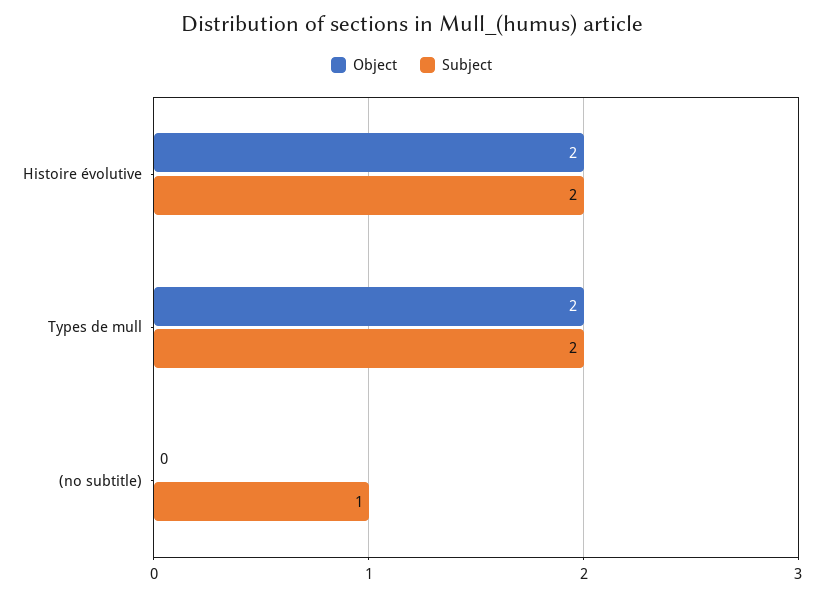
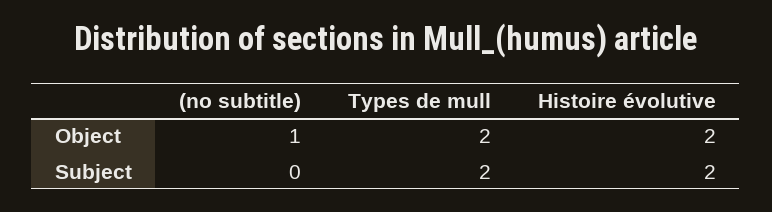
  {
    "Object": {
      "Histoire évolutive": 2,
      "Types de mull": 2,
-     "(no subtitle)": 0
+     "(no subtitle)": 1
    },
    "Subject": {
      "Histoire évolutive": 2,
      "Types de mull": 2,
-     "(no subtitle)": 1
+     "(no subtitle)": 0
    }
  }

